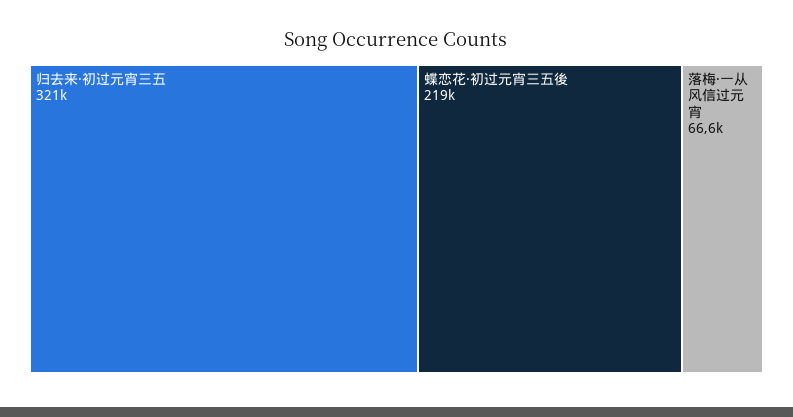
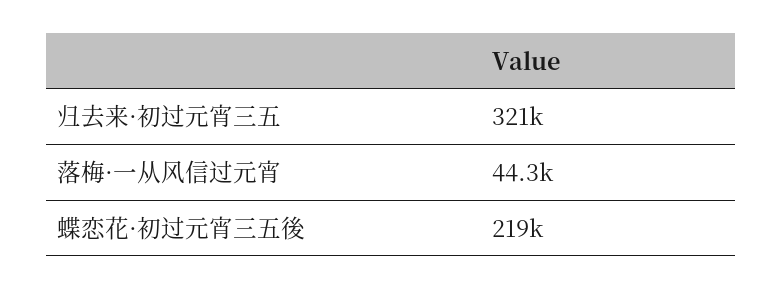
  {
    "归去来·初过元宵三五": 321000,
    "蝶恋花·初过元宵三五後": 219000,
-   "落梅·一从风信过元宵": 66600
+   "落梅·一从风信过元宵": 44300
  }

